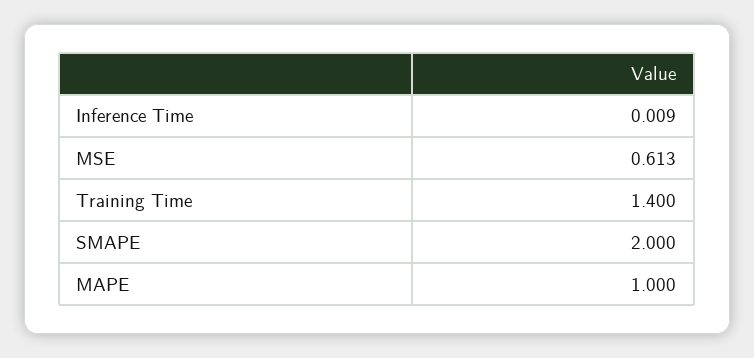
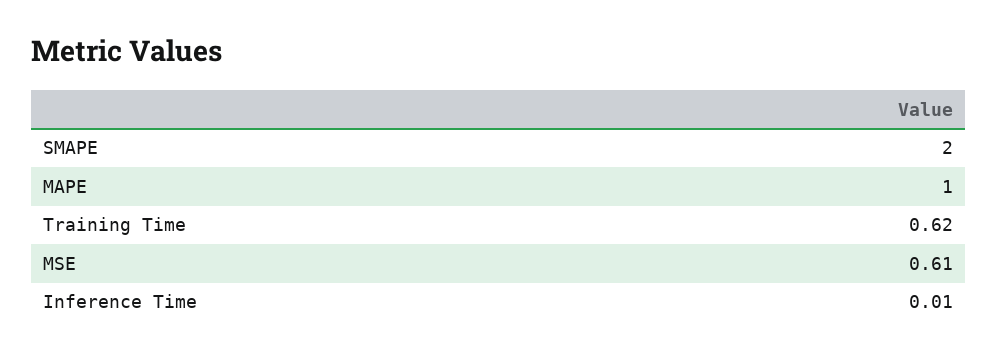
  {
    "Inference Time": 0.009,
    "MSE": 0.613,
-   "Training Time": 1.4,
+   "Training Time": 0.62,
    "SMAPE": 2,
    "MAPE": 1
  }

